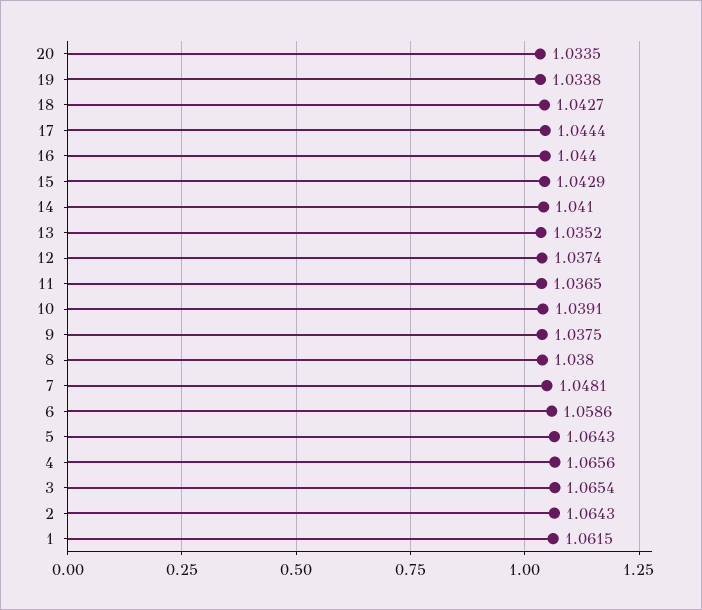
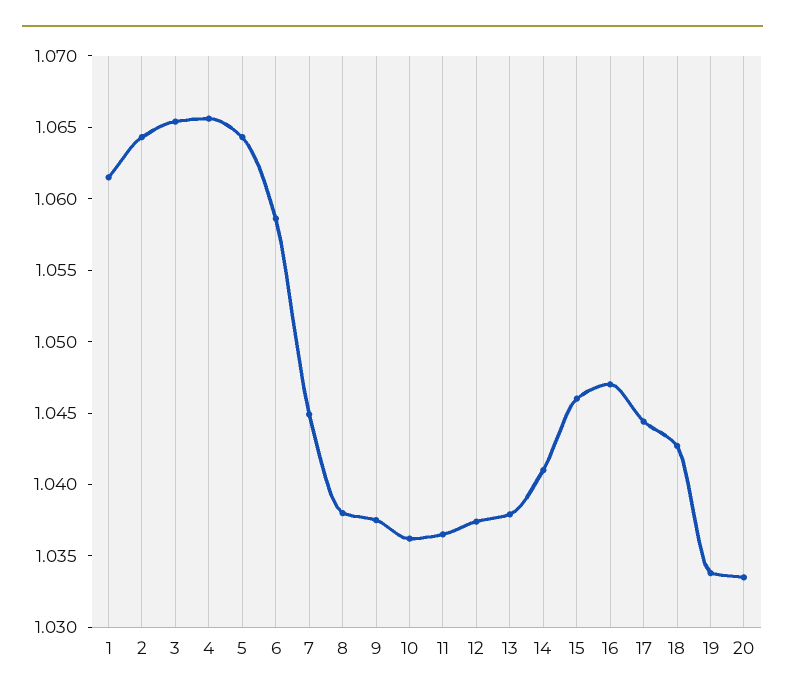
  {
    "20": 1.0335,
    "19": 1.0338,
    "18": 1.0427,
    "17": 1.0444,
-   "16": 1.044,
+   "16": 1.047,
-   "15": 1.0429,
+   "15": 1.046,
    "14": 1.041,
-   "13": 1.0352,
+   "13": 1.038,
    "12": 1.0374,
    "11": 1.0365,
-   "10": 1.0391,
+   "10": 1.036,
    "9": 1.0375,
    "8": 1.038,
-   "7": 1.0481,
+   "7": 1.045,
    "6": 1.0586,
    "5": 1.0643,
    "4": 1.0656,
    "3": 1.0654,
    "2": 1.0643,
    "1": 1.0615
  }

